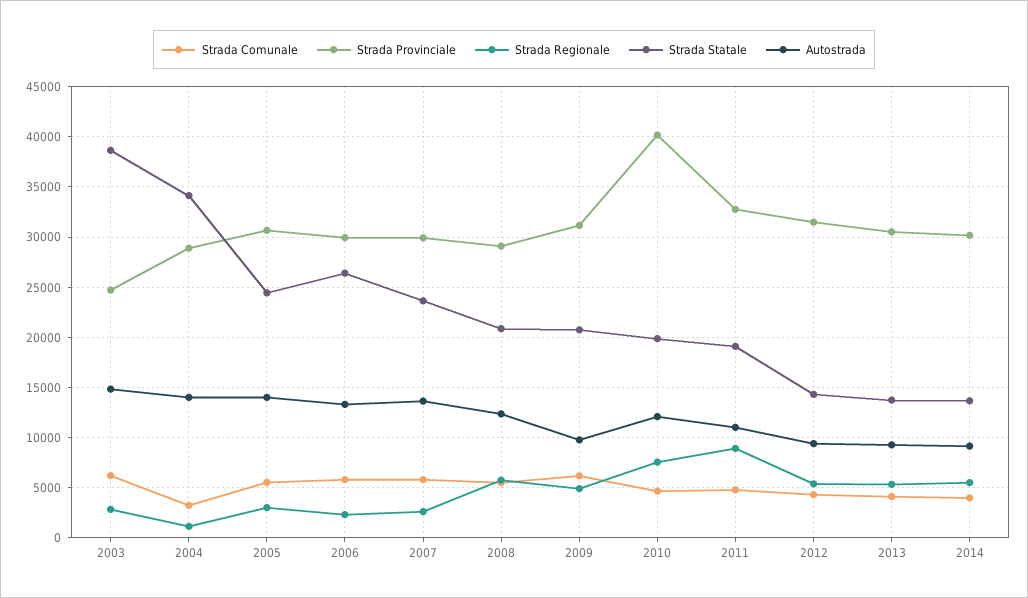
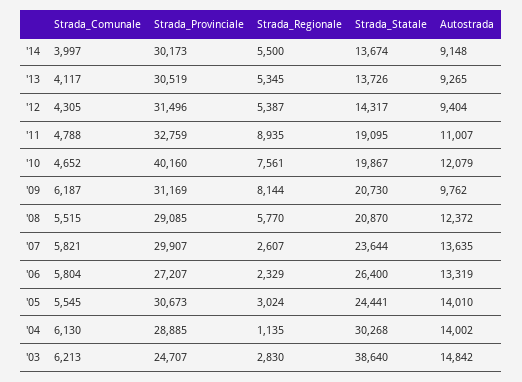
  {
    "Strada Comunale": {
      "2003": 6213,
-     "2004": 3000,
+     "2004": 6130,
      "2005": 5545,
      "2006": 5804,
      "2007": 5821,
      "2008": 5515,
      "2009": 6187,
      "2010": 4652,
      "2011": 4788,
      "2012": 4305,
      "2013": 4117,
      "2014": 3997
    },
    "Strada Provinciale": {
      "2003": 24707,
      "2004": 28885,
      "2005": 30673,
-     "2006": 30000,
+     "2006": 27207,
      "2007": 29907,
      "2008": 29085,
      "2009": 31169,
      "2010": 40160,
      "2011": 32759,
      "2012": 31496,
      "2013": 30519,
      "2014": 30173
    },
    "Strada Regionale": {
      "2003": 2830,
      "2004": 1135,
      "2005": 3024,
      "2006": 2329,
      "2007": 2607,
      "2008": 5770,
-     "2009": 5000,
+     "2009": 8144,
      "2010": 7561,
      "2011": 8935,
      "2012": 5387,
      "2013": 5345,
      "2014": 5500
    },
    "Strada Statale": {
      "2003": 38640,
-     "2004": 34000,
+     "2004": 30268,
      "2005": 24441,
      "2006": 26400,
      "2007": 23644,
      "2008": 20870,
      "2009": 20730,
      "2010": 19867,
      "2011": 19095,
      "2012": 14317,
      "2013": 13726,
      "2014": 13674
    },
    "Autostrada": {
      "2003": 14842,
      "2004": 14002,
      "2005": 14010,
      "2006": 13319,
      "2007": 13635,
      "2008": 12372,
      "2009": 9762,
      "2010": 12079,
      "2011": 11007,
      "2012": 9404,
      "2013": 9265,
      "2014": 9148
    }
  }

